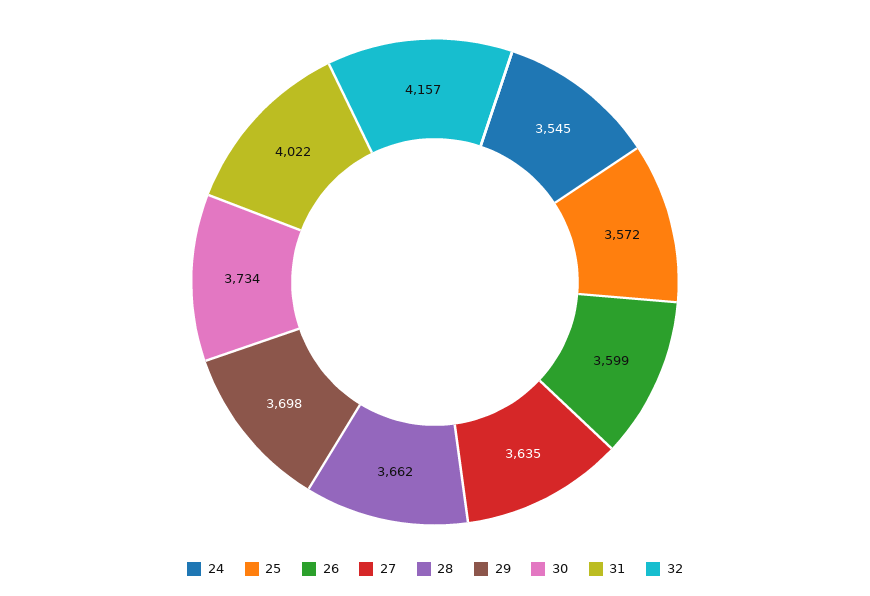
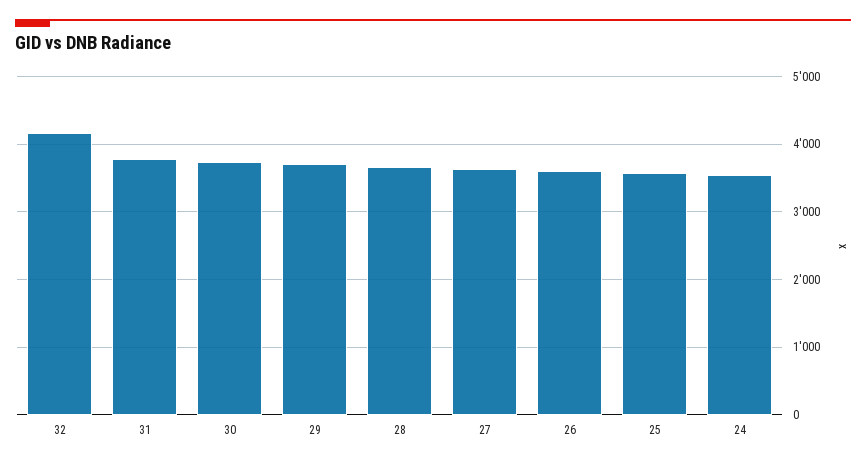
  {
    "24": 3545,
    "25": 3572,
    "26": 3599,
    "27": 3635,
    "28": 3662,
    "29": 3698,
    "30": 3734,
-   "31": 4022,
+   "31": 3800,
    "32": 4157
  }

